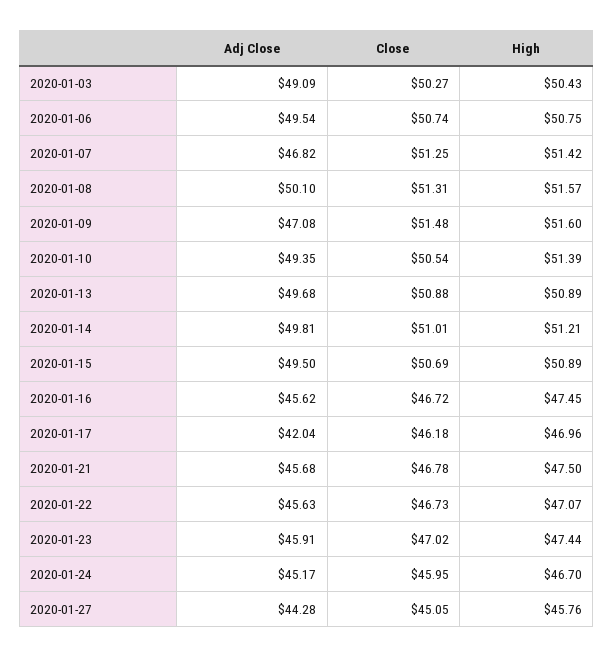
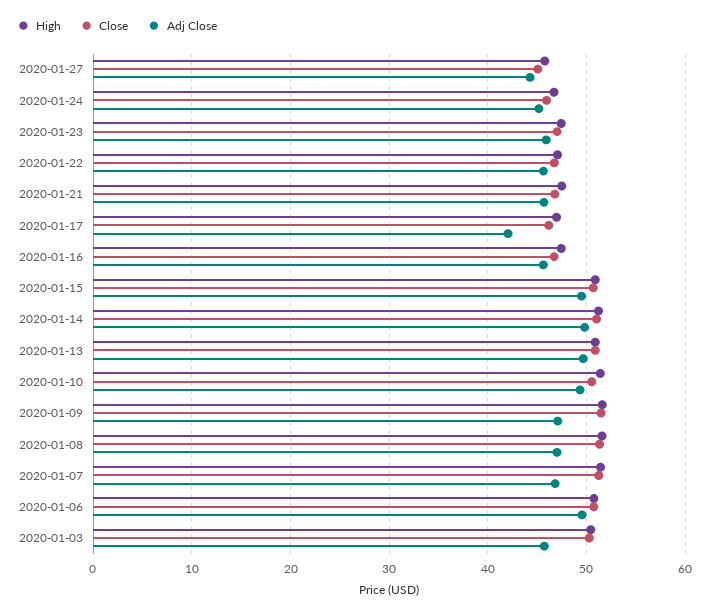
  {
    "Adj Close": {
-     "2020-01-03": 49.09,
+     "2020-01-03": 46,
      "2020-01-06": 49.54,
      "2020-01-07": 46.82,
-     "2020-01-08": 50.1,
+     "2020-01-08": 47,
      "2020-01-09": 47.08,
      "2020-01-10": 49.35,
      "2020-01-13": 49.68,
      "2020-01-14": 49.81,
      "2020-01-15": 49.5,
      "2020-01-16": 45.62,
      "2020-01-17": 42.04,
      "2020-01-21": 45.68,
      "2020-01-22": 45.63,
      "2020-01-23": 45.91,
      "2020-01-24": 45.17,
      "2020-01-27": 44.28
    },
    "Close": {
      "2020-01-03": 50.27,
      "2020-01-06": 50.74,
      "2020-01-07": 51.25,
      "2020-01-08": 51.31,
      "2020-01-09": 51.48,
      "2020-01-10": 50.54,
      "2020-01-13": 50.88,
      "2020-01-14": 51.01,
      "2020-01-15": 50.69,
      "2020-01-16": 46.72,
      "2020-01-17": 46.18,
      "2020-01-21": 46.78,
      "2020-01-22": 46.73,
      "2020-01-23": 47.02,
      "2020-01-24": 45.95,
      "2020-01-27": 45.05
    },
    "High": {
      "2020-01-03": 50.43,
      "2020-01-06": 50.75,
      "2020-01-07": 51.42,
      "2020-01-08": 51.57,
      "2020-01-09": 51.6,
      "2020-01-10": 51.39,
      "2020-01-13": 50.89,
      "2020-01-14": 51.21,
      "2020-01-15": 50.89,
      "2020-01-16": 47.45,
      "2020-01-17": 46.96,
      "2020-01-21": 47.5,
      "2020-01-22": 47.07,
      "2020-01-23": 47.44,
      "2020-01-24": 46.7,
      "2020-01-27": 45.76
    }
  }

